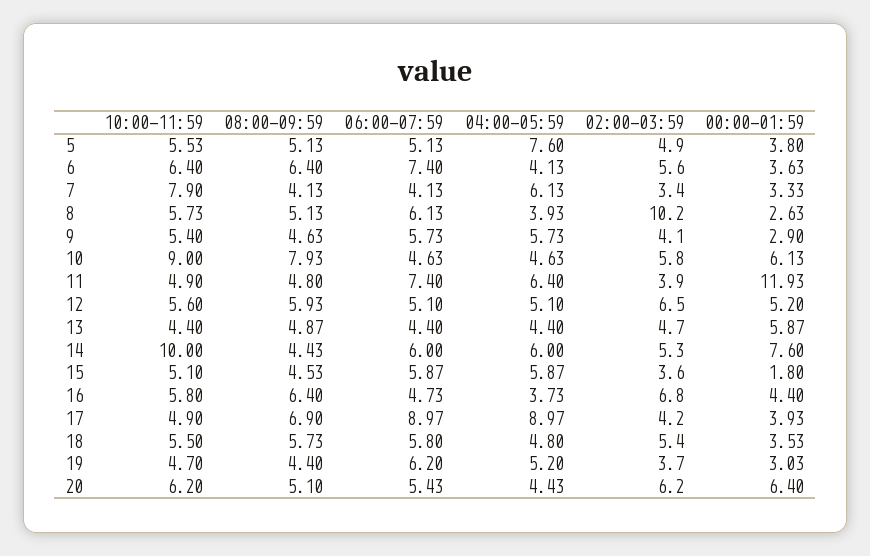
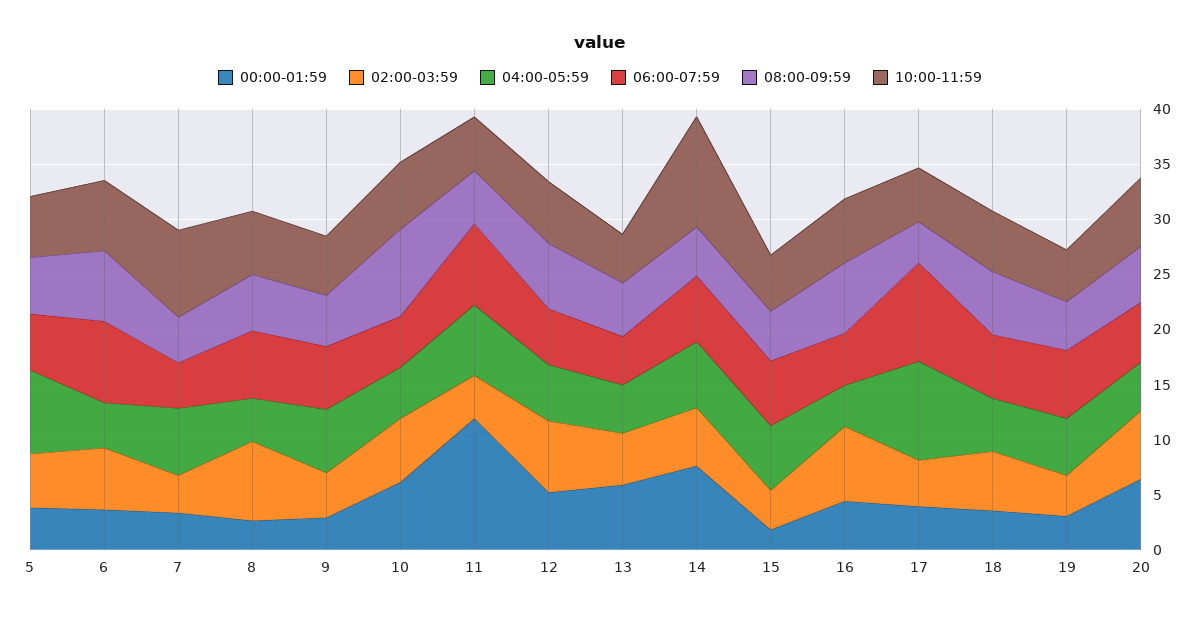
  {
    "10:00-11:59": {
      "5": 5.53,
      "6": 6.4,
      "7": 7.9,
      "8": 5.73,
      "9": 5.4,
-     "10": 9,
+     "10": 6,
      "11": 4.9,
      "12": 5.6,
      "13": 4.4,
      "14": 10,
      "15": 5.1,
      "16": 5.8,
      "17": 4.9,
      "18": 5.5,
      "19": 4.7,
      "20": 6.2
    },
    "08:00-09:59": {
      "5": 5.13,
      "6": 6.4,
      "7": 4.13,
      "8": 5.13,
      "9": 4.63,
      "10": 7.93,
      "11": 4.8,
      "12": 5.93,
      "13": 4.87,
      "14": 4.43,
      "15": 4.53,
      "16": 6.4,
-     "17": 6.9,
+     "17": 4,
      "18": 5.73,
      "19": 4.4,
      "20": 5.1
    },
    "06:00-07:59": {
      "5": 5.13,
      "6": 7.4,
      "7": 4.13,
      "8": 6.13,
      "9": 5.73,
      "10": 4.63,
      "11": 7.4,
      "12": 5.1,
      "13": 4.4,
      "14": 6,
      "15": 5.87,
      "16": 4.73,
      "17": 8.97,
      "18": 5.8,
      "19": 6.2,
      "20": 5.43
    },
    "04:00-05:59": {
      "5": 7.6,
      "6": 4.13,
      "7": 6.13,
      "8": 3.93,
      "9": 5.73,
      "10": 4.63,
      "11": 6.4,
      "12": 5.1,
      "13": 4.4,
      "14": 6,
      "15": 5.87,
      "16": 3.73,
      "17": 8.97,
      "18": 4.8,
      "19": 5.2,
      "20": 4.43
    },
    "02:00-03:59": {
      "5": 4.9,
      "6": 5.6,
      "7": 3.4,
-     "8": 10.2,
+     "8": 7,
      "9": 4.1,
      "10": 5.8,
      "11": 3.9,
      "12": 6.5,
      "13": 4.7,
      "14": 5.3,
      "15": 3.6,
      "16": 6.8,
      "17": 4.2,
      "18": 5.4,
      "19": 3.7,
      "20": 6.2
    },
    "00:00-01:59": {
      "5": 3.8,
      "6": 3.63,
      "7": 3.33,
      "8": 2.63,
      "9": 2.9,
      "10": 6.13,
      "11": 11.93,
      "12": 5.2,
      "13": 5.87,
      "14": 7.6,
      "15": 1.8,
      "16": 4.4,
      "17": 3.93,
      "18": 3.53,
      "19": 3.03,
      "20": 6.4
    }
  }

